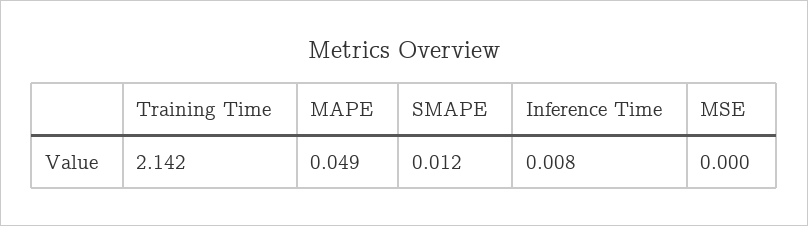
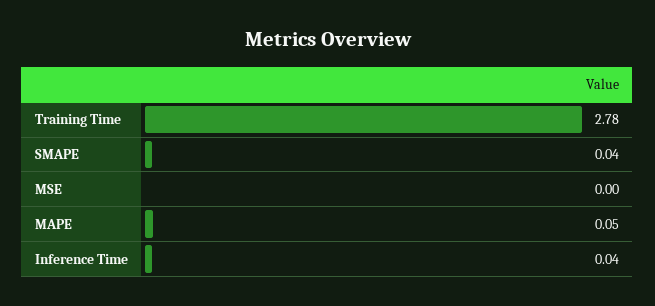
  {
-   "Training Time": 2.142,
+   "Training Time": 2.78,
    "MAPE": 0.049,
-   "SMAPE": 0.012,
+   "SMAPE": 0.04,
-   "Inference Time": 0.008,
+   "Inference Time": 0.04,
    "MSE": 0
  }

